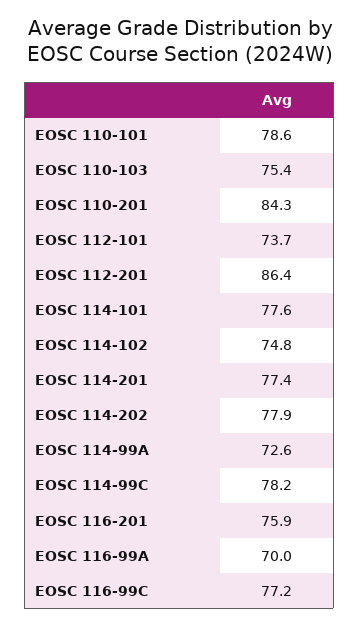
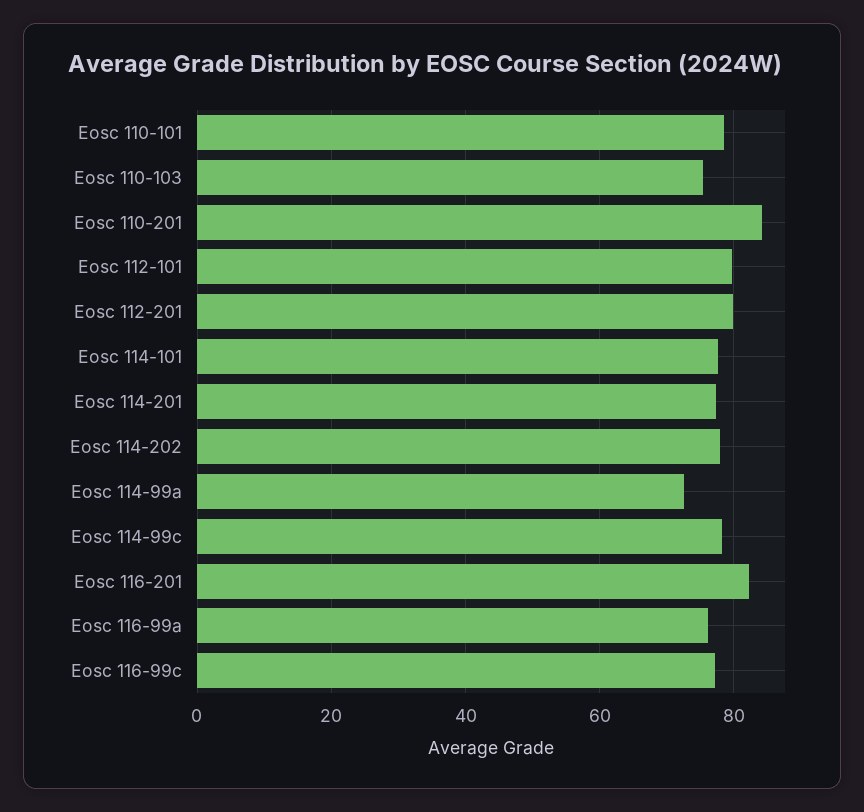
  {
    "EOSC 110-101": 78.6,
    "EOSC 110-103": 75.4,
    "EOSC 110-201": 84.3,
-   "EOSC 112-101": 73.7,
+   "EOSC 112-101": 80,
-   "EOSC 112-201": 86.4,
+   "EOSC 112-201": 80,
    "EOSC 114-101": 77.6,
-   "EOSC 114-102": 74.8,
    "EOSC 114-201": 77.4,
    "EOSC 114-202": 77.9,
    "EOSC 114-99A": 72.6,
    "EOSC 114-99C": 78.2,
-   "EOSC 116-201": 75.9,
+   "EOSC 116-201": 82,
-   "EOSC 116-99A": 70,
+   "EOSC 116-99A": 76,
    "EOSC 116-99C": 77.2
  }

